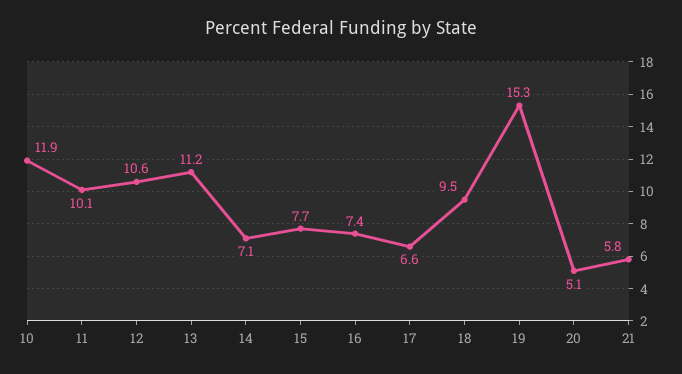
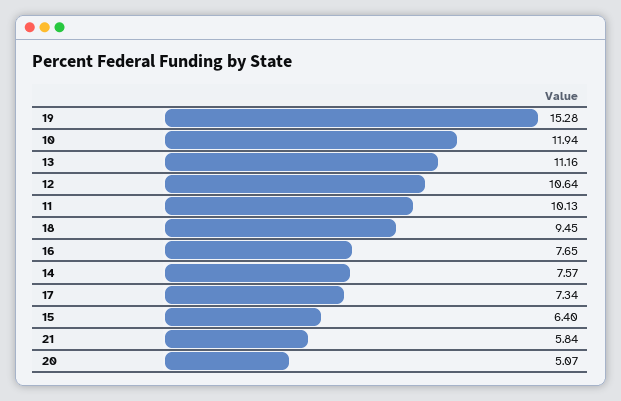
  {
    "10": 11.94,
    "11": 10.13,
    "12": 10.64,
    "13": 11.16,
-   "14": 7.1,
+   "14": 7.57,
-   "15": 7.7,
+   "15": 6.4,
-   "16": 7.4,
+   "16": 7.65,
-   "17": 6.6,
+   "17": 7.34,
    "18": 9.45,
    "19": 15.28,
    "20": 5.07,
    "21": 5.84
  }

